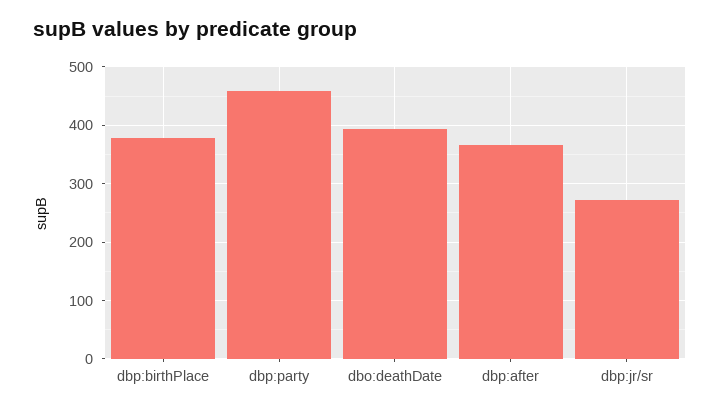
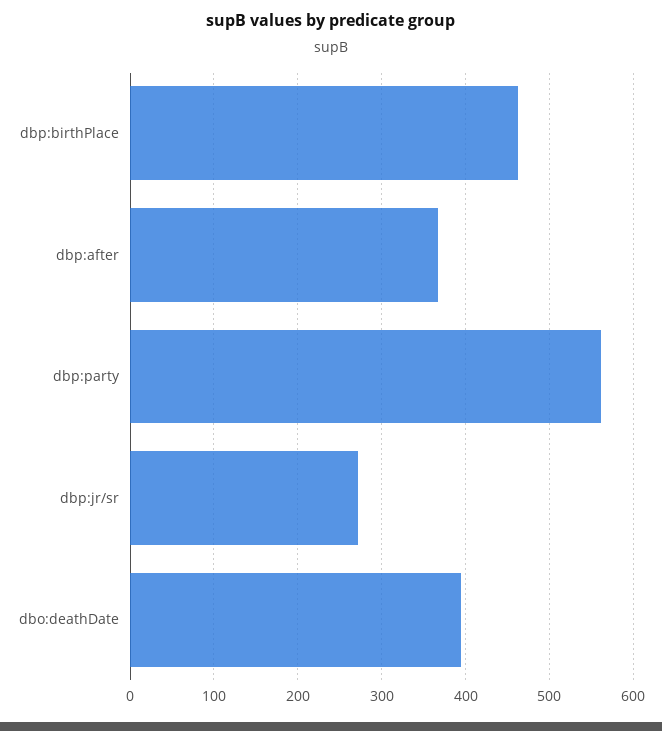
  {
-   "dbp:birthPlace": 380,
+   "dbp:birthPlace": 460,
-   "dbp:party": 460,
+   "dbp:party": 560,
    "dbo:deathDate": 390,
    "dbp:after": 370,
    "dbp:jr/sr": 270
  }

